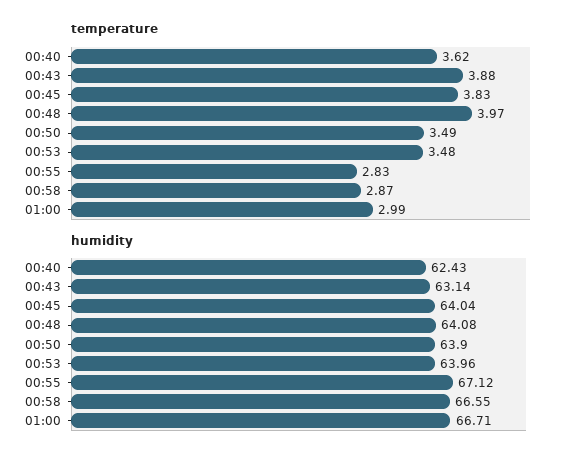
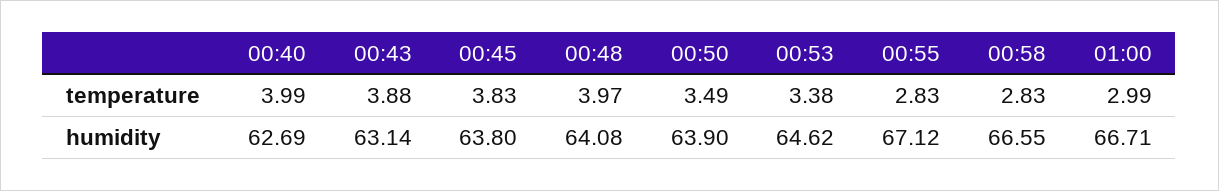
  {
    "temperature": {
-     "00:40": 3.62,
+     "00:40": 3.99,
      "00:43": 3.88,
      "00:45": 3.83,
      "00:48": 3.97,
      "00:50": 3.49,
-     "00:53": 3.48,
+     "00:53": 3.38,
      "00:55": 2.83,
-     "00:58": 2.87,
+     "00:58": 2.83,
      "01:00": 2.99
    },
    "humidity": {
-     "00:40": 62.43,
+     "00:40": 62.69,
      "00:43": 63.14,
-     "00:45": 64.04,
+     "00:45": 63.8,
      "00:48": 64.08,
      "00:50": 63.9,
-     "00:53": 63.96,
+     "00:53": 64.62,
      "00:55": 67.12,
      "00:58": 66.55,
      "01:00": 66.71
    }
  }

